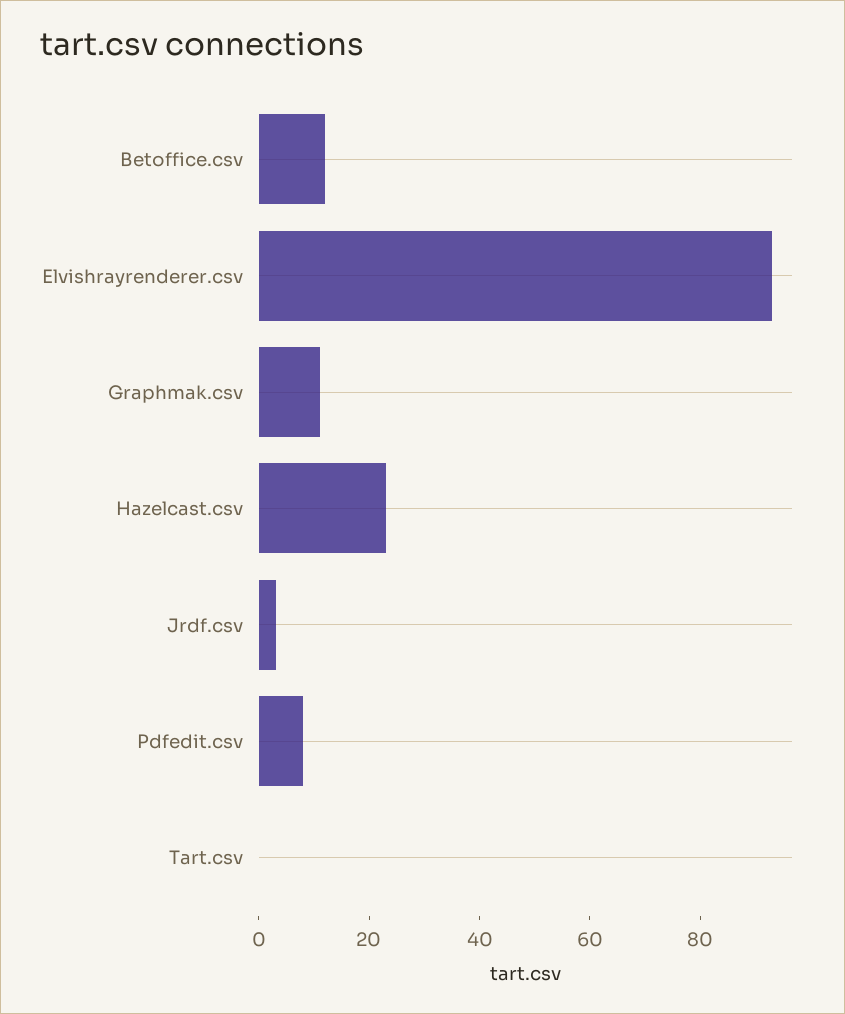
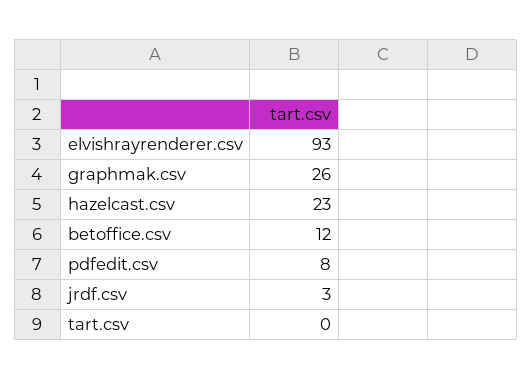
  {
    "Betoffice.csv": 12,
    "Elvishrayrenderer.csv": 93,
-   "Graphmak.csv": 10,
+   "Graphmak.csv": 26,
    "Hazelcast.csv": 23,
    "Jrdf.csv": 3,
    "Pdfedit.csv": 8,
    "Tart.csv": 0
  }

